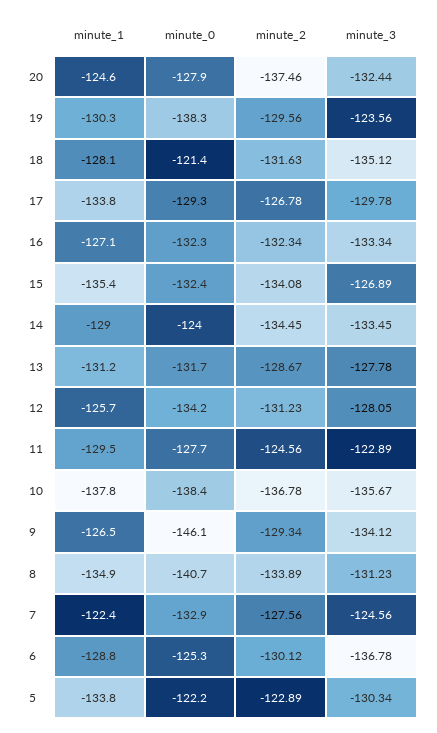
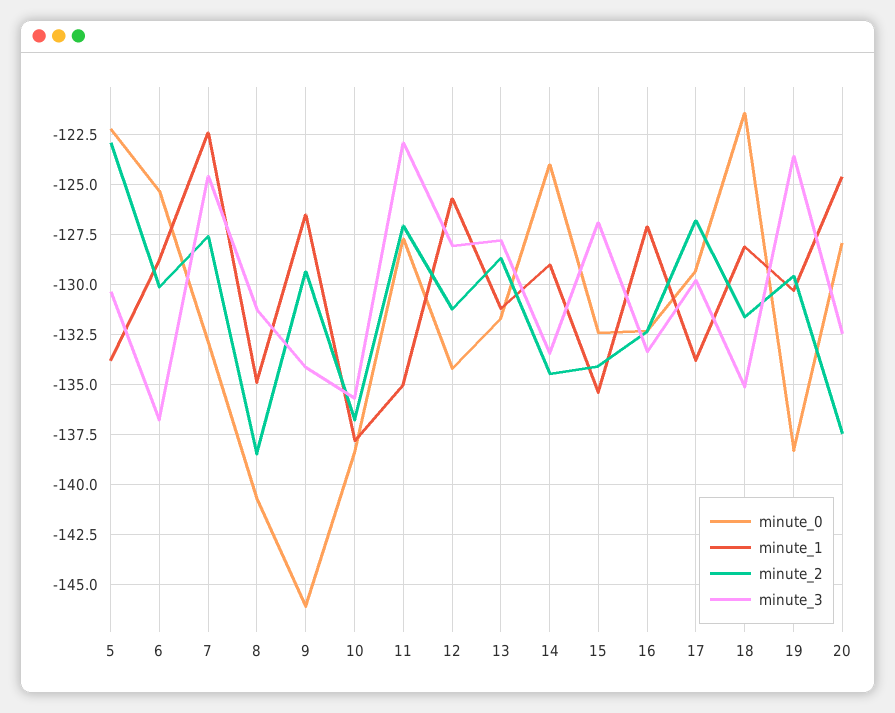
  {
    "minute_1": {
      "20": -124.6,
      "19": -130.3,
      "18": -128.1,
      "17": -133.8,
      "16": -127.1,
      "15": -135.4,
      "14": -129,
      "13": -131.2,
      "12": -125.7,
-     "11": -129.5,
+     "11": -135,
      "10": -137.8,
      "9": -126.5,
      "8": -134.9,
      "7": -122.4,
      "6": -128.8,
      "5": -133.8
    },
    "minute_0": {
      "20": -127.9,
      "19": -138.3,
      "18": -121.4,
      "17": -129.3,
      "16": -132.3,
      "15": -132.4,
      "14": -124,
      "13": -131.7,
      "12": -134.2,
      "11": -127.7,
      "10": -138.4,
      "9": -146.1,
      "8": -140.7,
      "7": -132.9,
      "6": -125.3,
      "5": -122.2
    },
    "minute_2": {
      "20": -137.46,
      "19": -129.56,
      "18": -131.63,
      "17": -126.78,
      "16": -132.34,
      "15": -134.08,
      "14": -134.45,
      "13": -128.67,
      "12": -131.23,
-     "11": -124.56,
+     "11": -127,
      "10": -136.78,
      "9": -129.34,
-     "8": -133.89,
+     "8": -138.5,
      "7": -127.56,
      "6": -130.12,
      "5": -122.89
    },
    "minute_3": {
      "20": -132.44,
      "19": -123.56,
      "18": -135.12,
      "17": -129.78,
      "16": -133.34,
      "15": -126.89,
      "14": -133.45,
      "13": -127.78,
      "12": -128.05,
      "11": -122.89,
      "10": -135.67,
      "9": -134.12,
      "8": -131.23,
      "7": -124.56,
      "6": -136.78,
      "5": -130.34
    }
  }

